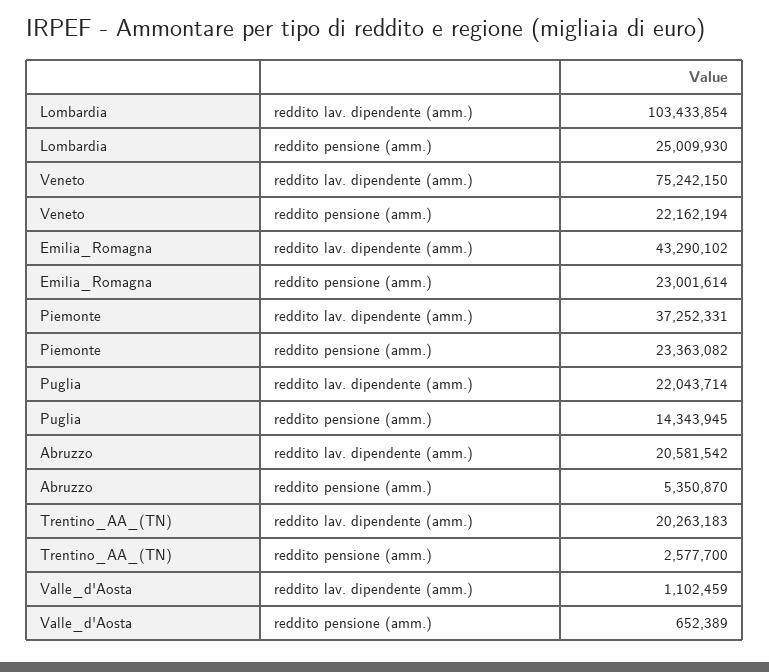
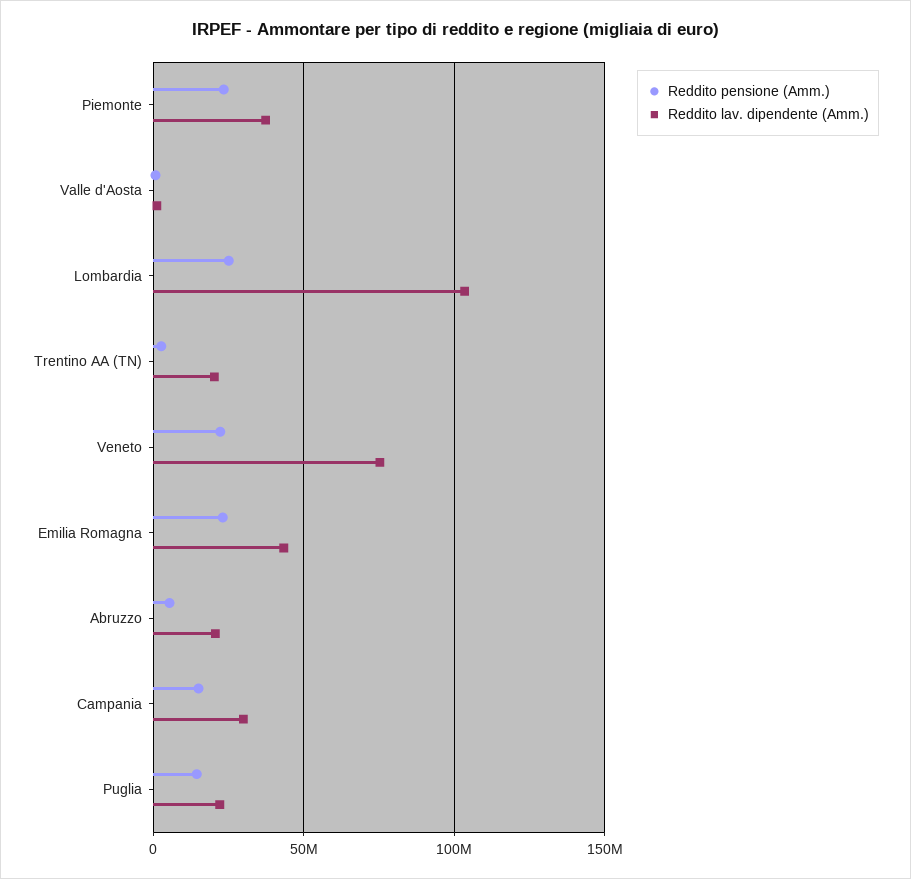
  {
    "reddito lav. dipendente (amm.)": {
      "Lombardia": 103433854,
      "Veneto": 75242150,
      "Emilia_Romagna": 43290102,
      "Piemonte": 37252331,
      "Puglia": 22043714,
      "Abruzzo": 20581542,
      "Trentino_AA_(TN)": 20263183,
-     "Valle_d'Aosta": 1102459
+     "Valle_d'Aosta": 1102459,
+     "Campania": 30000000
    },
    "reddito pensione (amm.)": {
      "Lombardia": 25009930,
      "Veneto": 22162194,
      "Emilia_Romagna": 23001614,
      "Piemonte": 23363082,
      "Puglia": 14343945,
      "Abruzzo": 5350870,
      "Trentino_AA_(TN)": 2577700,
-     "Valle_d'Aosta": 652389
+     "Valle_d'Aosta": 652389,
+     "Campania": 15000000
    }
  }

